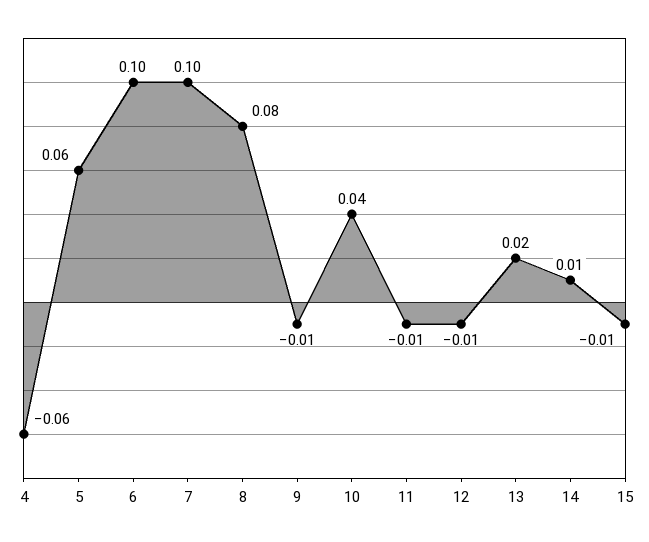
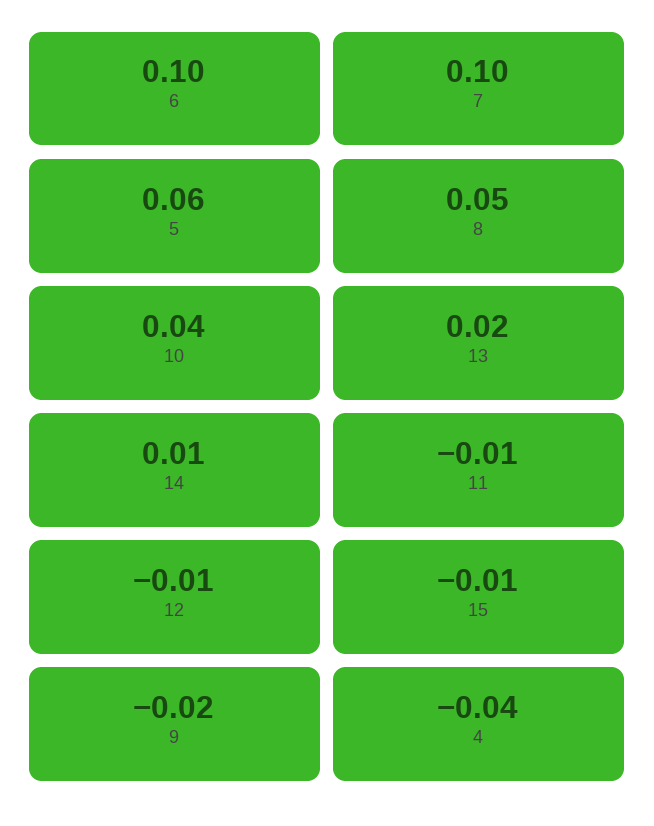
  {
-   "4": -0.06,
+   "4": -0.04,
    "5": 0.06,
    "6": 0.1,
    "7": 0.1,
-   "8": 0.08,
+   "8": 0.05,
-   "9": -0.01,
+   "9": -0.02,
    "10": 0.04,
    "11": -0.01,
    "12": -0.01,
    "13": 0.02,
    "14": 0.01,
    "15": -0.01
  }

